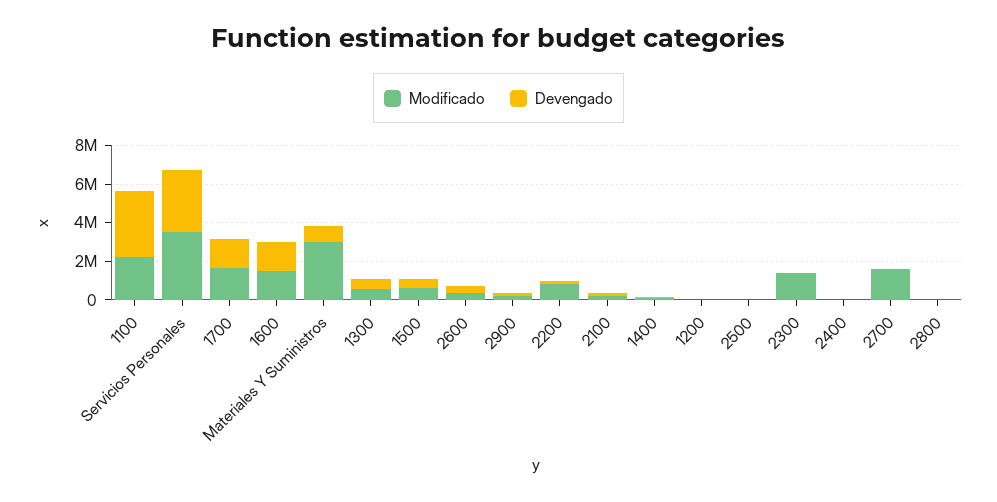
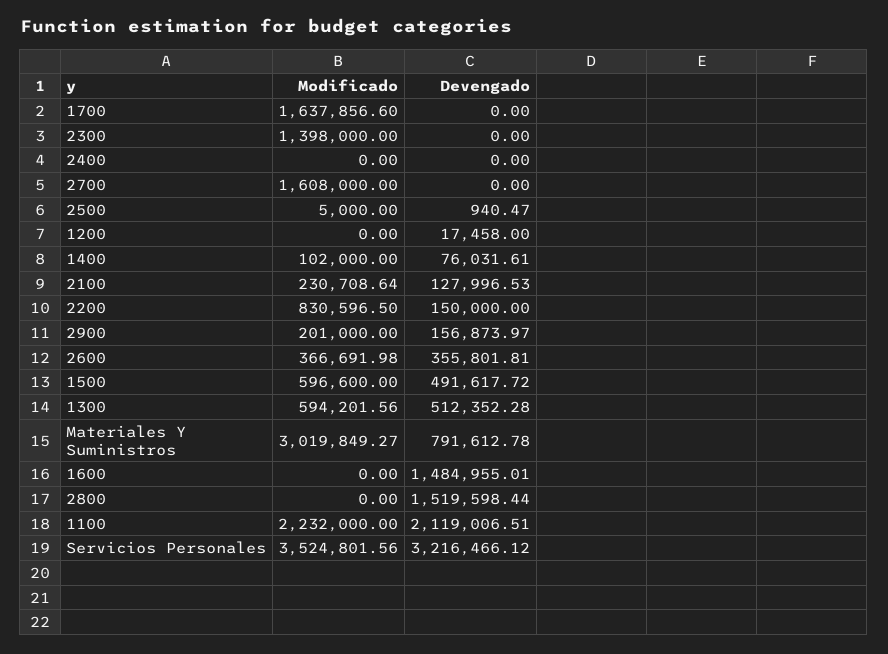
  {
    "Modificado": {
      "1100": 2232000,
      "Servicios Personales": 3524801.56,
      "1700": 1637856.6,
-     "1600": 1500000,
+     "1600": 0,
      "Materiales Y Suministros": 3019849.27,
      "1300": 594201.56,
      "1500": 596600,
      "2600": 366691.98,
      "2900": 201000,
      "2200": 830596.5,
      "2100": 230708.64,
      "1400": 102000,
      "1200": 0,
      "2500": 5000,
      "2300": 1398000,
      "2400": 0,
      "2700": 1608000,
      "2800": 0
    },
    "Devengado": {
-     "1100": 3500000,
+     "1100": 2119006.51,
      "Servicios Personales": 3216466.12,
-     "1700": 1500000,
+     "1700": 0,
      "1600": 1484955.01,
      "Materiales Y Suministros": 791612.78,
      "1300": 512352.28,
      "1500": 491617.72,
      "2600": 355801.81,
      "2900": 156873.97,
      "2200": 150000,
      "2100": 127996.53,
      "1400": 76031.61,
      "1200": 17458,
      "2500": 940.47,
      "2300": 0,
      "2400": 0,
      "2700": 0,
-     "2800": 0
+     "2800": 1519598.44
    }
  }

